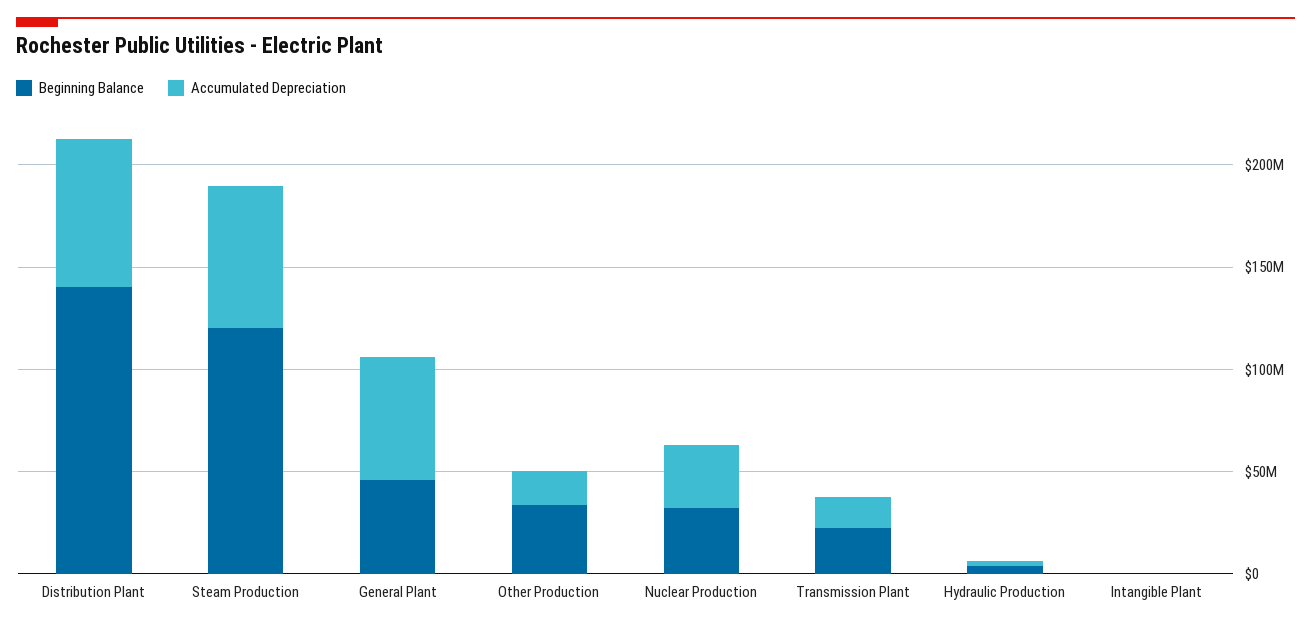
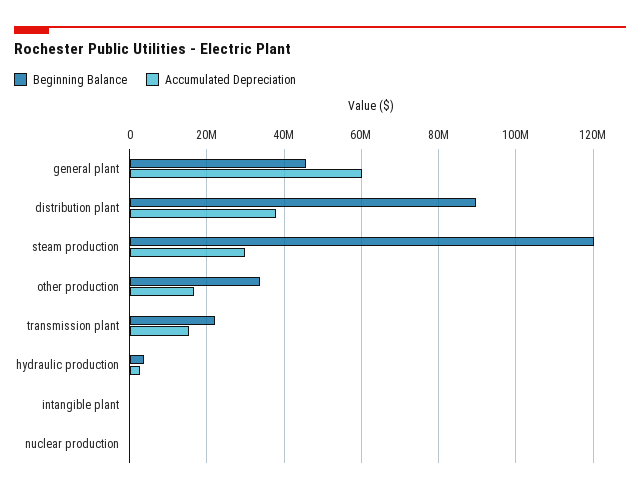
  {
    "Beginning Balance": {
-     "Distribution Plant": 140000000,
+     "Distribution Plant": 90000000,
      "Steam Production": 120000000,
      "General Plant": 46000000,
      "Other Production": 34000000,
-     "Nuclear Production": 30000000,
+     "Nuclear Production": 0,
      "Transmission Plant": 22000000,
      "Hydraulic Production": 4000000,
      "Intangible Plant": 0
    },
    "Accumulated Depreciation": {
-     "Distribution Plant": 70000000,
+     "Distribution Plant": 38000000,
-     "Steam Production": 70000000,
+     "Steam Production": 30000000,
      "General Plant": 60000000,
      "Other Production": 16000000,
-     "Nuclear Production": 30000000,
+     "Nuclear Production": 0,
      "Transmission Plant": 16000000,
      "Hydraulic Production": 2000000,
      "Intangible Plant": 0
    }
  }

